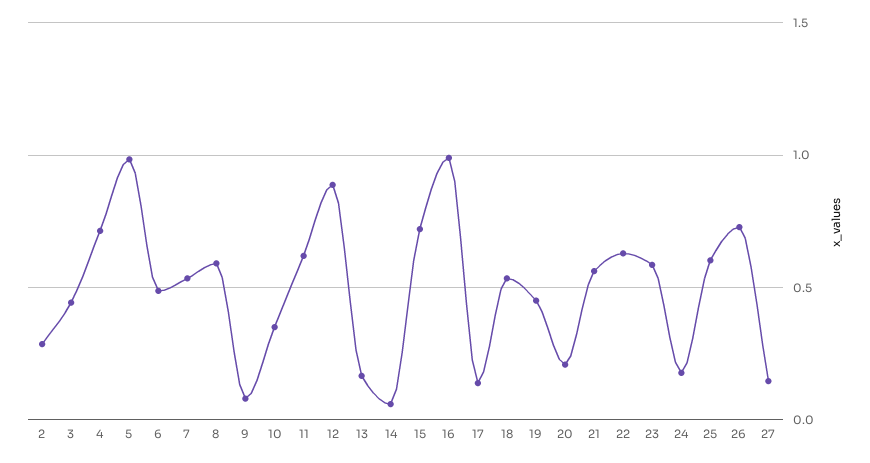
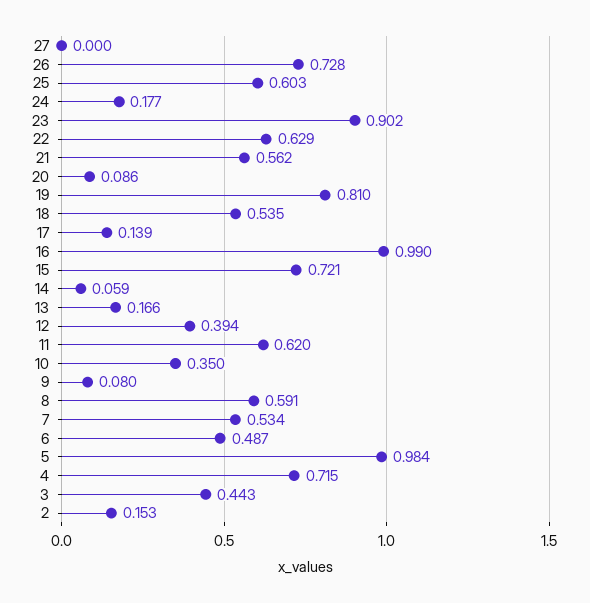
  {
-   "2": 0.3,
+   "2": 0.153,
    "3": 0.443,
    "4": 0.715,
    "5": 0.984,
    "6": 0.487,
    "7": 0.534,
    "8": 0.591,
    "9": 0.08,
    "10": 0.35,
    "11": 0.62,
-   "12": 0.9,
+   "12": 0.394,
    "13": 0.166,
    "14": 0.059,
    "15": 0.721,
    "16": 0.99,
    "17": 0.139,
    "18": 0.535,
-   "19": 0.45,
+   "19": 0.81,
-   "20": 0.2,
+   "20": 0.086,
    "21": 0.562,
    "22": 0.629,
-   "23": 0.6,
+   "23": 0.902,
    "24": 0.177,
    "25": 0.603,
    "26": 0.728,
-   "27": 0.15
+   "27": 0
  }

